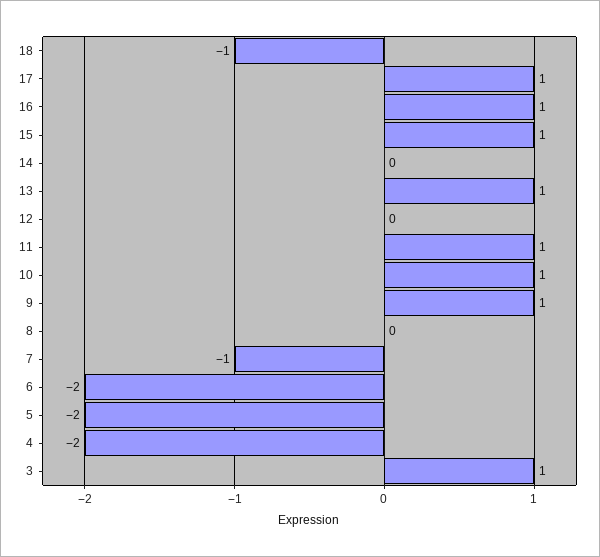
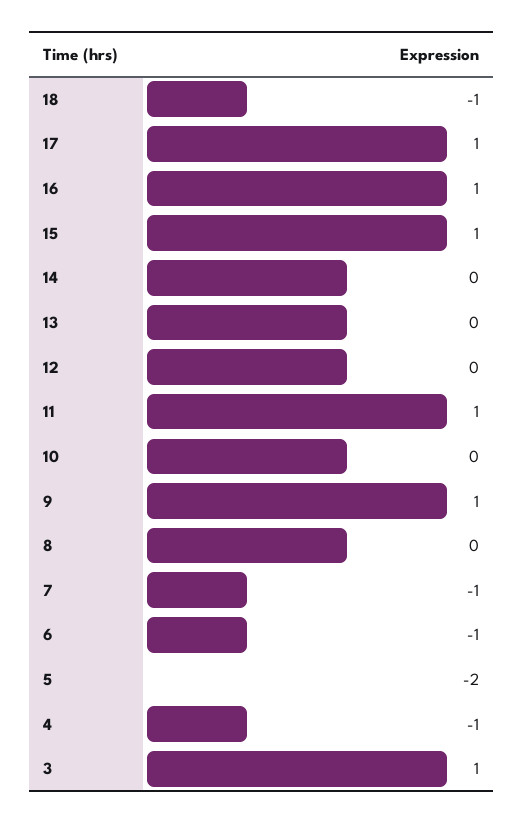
  {
    "18": -1,
    "17": 1,
    "16": 1,
    "15": 1,
    "14": 0,
-   "13": 1,
+   "13": 0,
    "12": 0,
    "11": 1,
-   "10": 1,
+   "10": 0,
    "9": 1,
    "8": 0,
    "7": -1,
-   "6": -2,
+   "6": -1,
    "5": -2,
-   "4": -2,
+   "4": -1,
    "3": 1
  }

